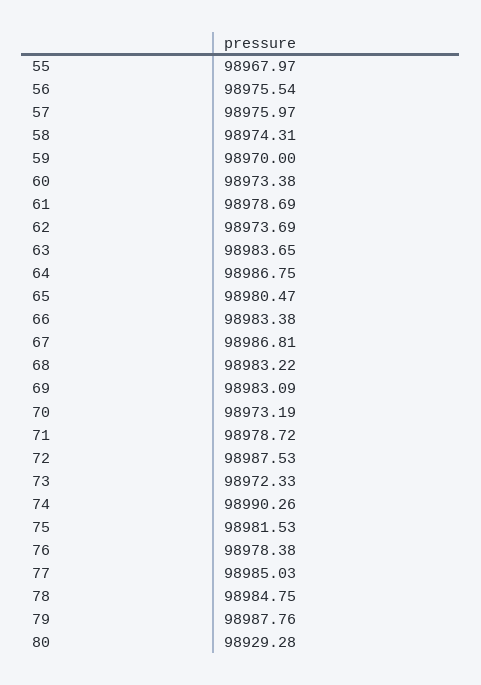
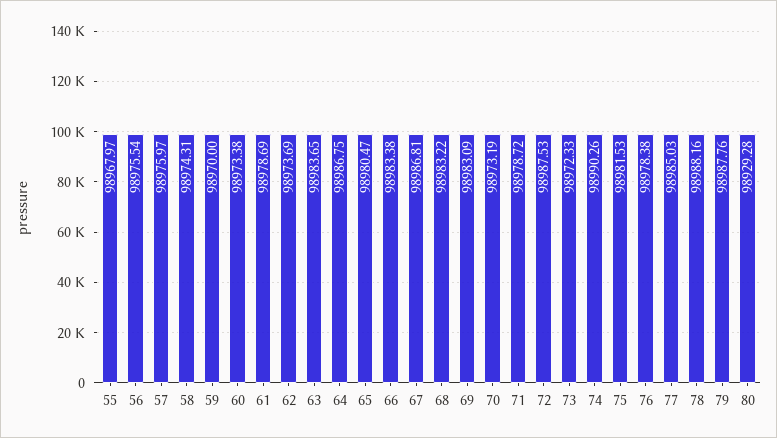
  {
    "55": 98967.97,
    "56": 98975.54,
    "57": 98975.97,
    "58": 98974.31,
    "59": 98970,
    "60": 98973.38,
    "61": 98978.69,
    "62": 98973.69,
    "63": 98983.65,
    "64": 98986.75,
    "65": 98980.47,
    "66": 98983.38,
    "67": 98986.81,
    "68": 98983.22,
    "69": 98983.09,
    "70": 98973.19,
    "71": 98978.72,
    "72": 98987.53,
    "73": 98972.33,
    "74": 98990.26,
    "75": 98981.53,
    "76": 98978.38,
    "77": 98985.03,
-   "78": 98984.75,
+   "78": 98988.16,
    "79": 98987.76,
    "80": 98929.28
  }

